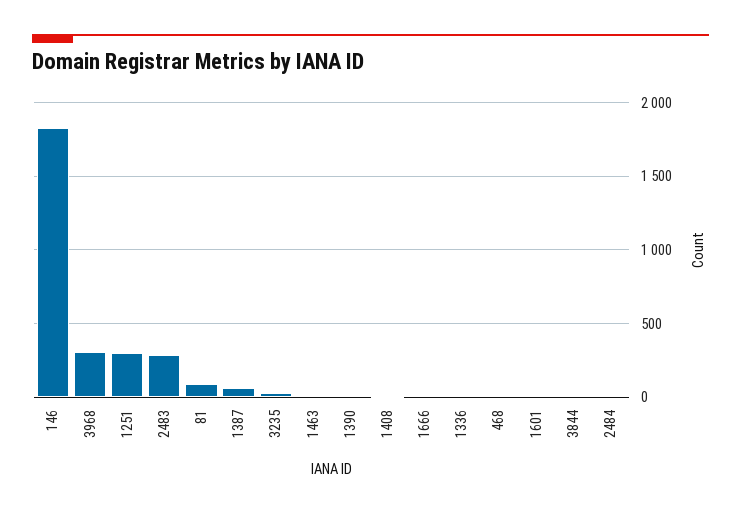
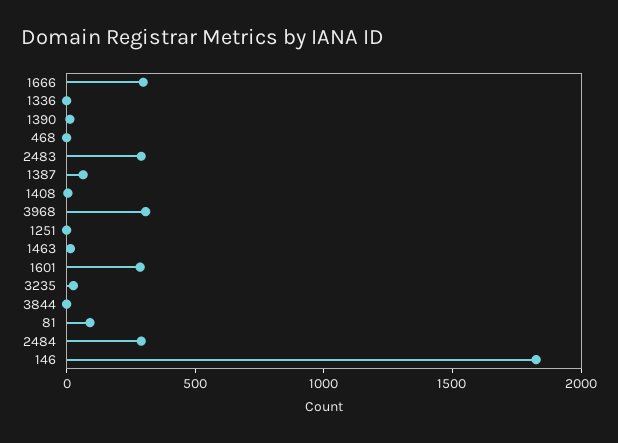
  {
    "146": 1850,
    "3968": 300,
-   "1251": 300,
+   "1251": 0,
    "2483": 300,
    "81": 100,
    "1387": 50,
    "3235": 50,
    "1463": 0,
    "1390": 0,
    "1408": 0,
-   "1666": 0,
+   "1666": 300,
    "1336": 0,
    "468": 0,
-   "1601": 0,
+   "1601": 300,
    "3844": 0,
-   "2484": 0
+   "2484": 300
  }

